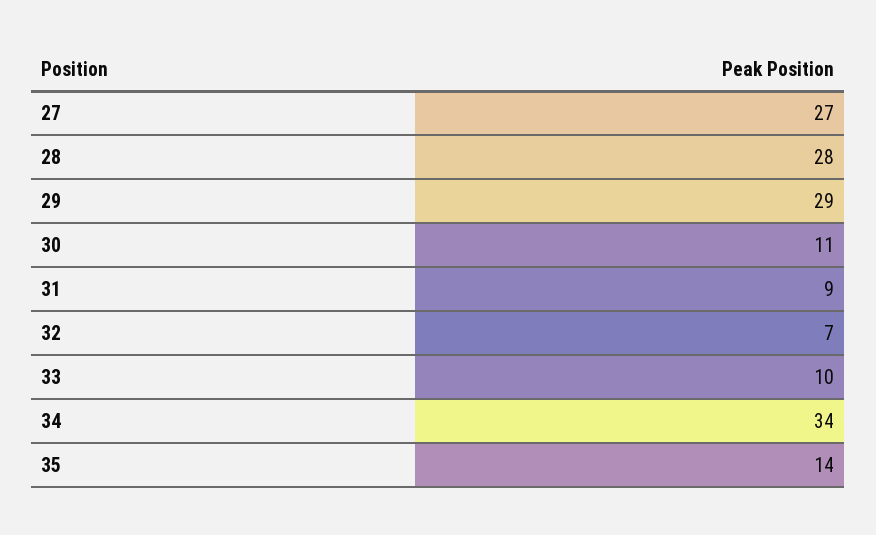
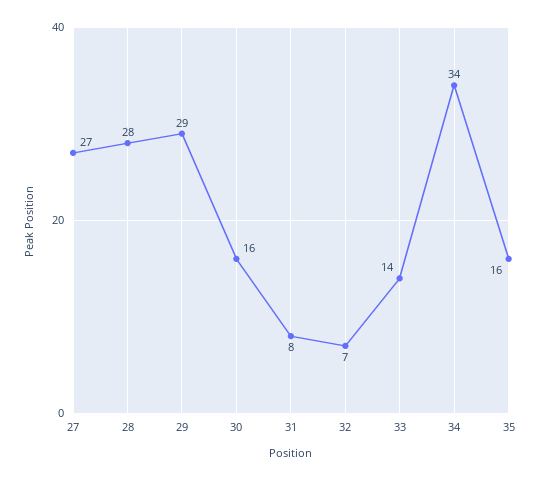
  {
    "27": 27,
    "28": 28,
    "29": 29,
-   "30": 11,
+   "30": 16,
-   "31": 9,
+   "31": 8,
    "32": 7,
-   "33": 10,
+   "33": 14,
    "34": 34,
-   "35": 14
+   "35": 16
  }

